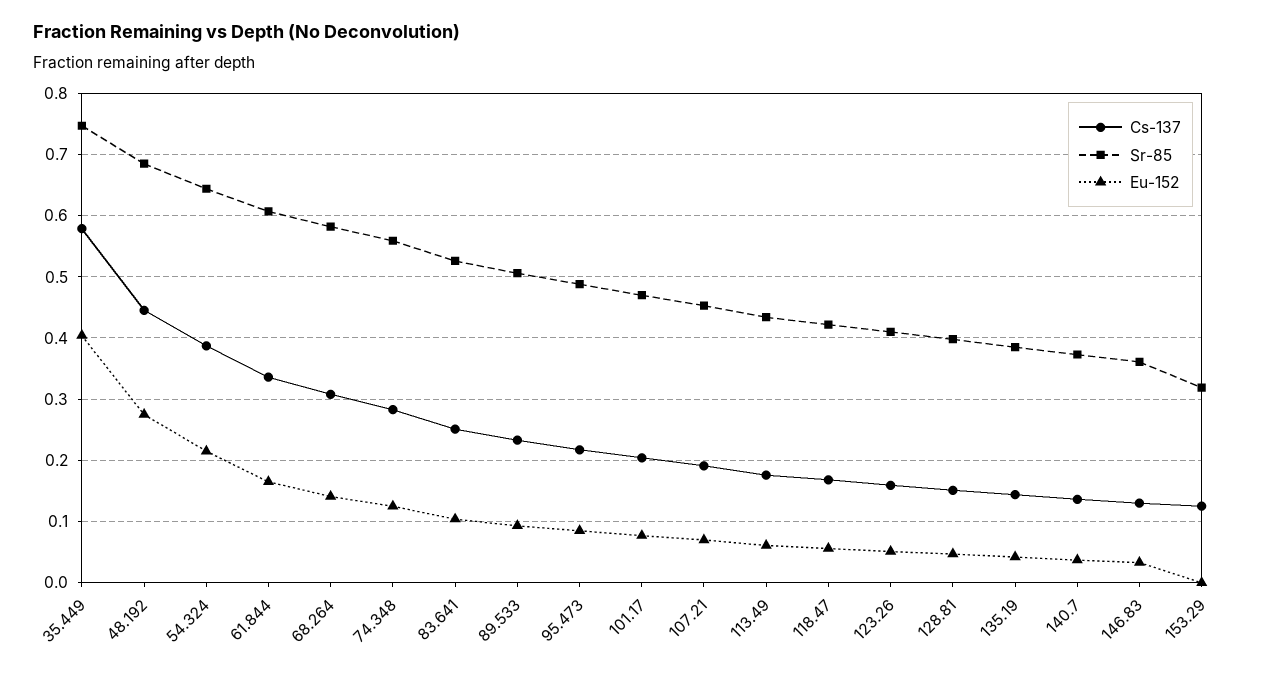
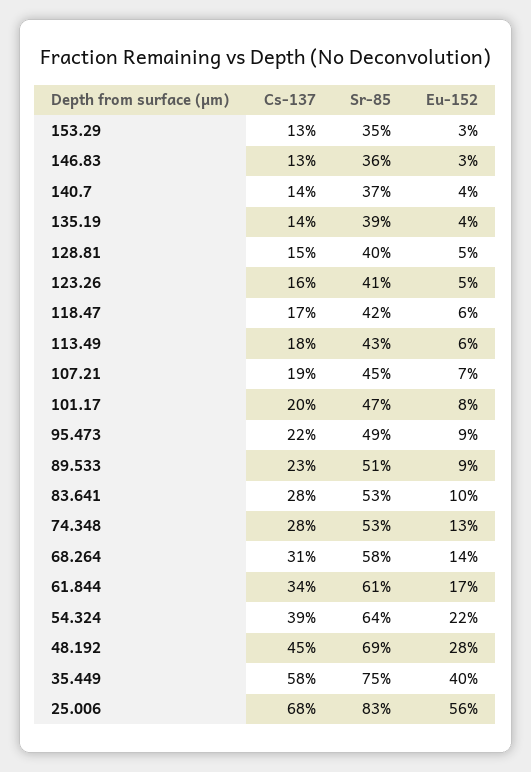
  {
    "Cs-137": {
      "35.449": 0.58,
      "48.192": 0.45,
      "54.324": 0.39,
      "61.844": 0.34,
      "68.264": 0.31,
      "74.348": 0.28,
-     "83.641": 0.25,
+     "83.641": 0.28,
      "89.533": 0.23,
      "95.473": 0.22,
      "101.17": 0.2,
      "107.21": 0.19,
      "113.49": 0.18,
      "118.47": 0.17,
      "123.26": 0.16,
      "128.81": 0.15,
      "135.19": 0.14,
      "140.7": 0.14,
      "146.83": 0.13,
-     "153.29": 0.13
+     "153.29": 0.13,
+     "25.006": 0.68
    },
    "Sr-85": {
      "35.449": 0.75,
      "48.192": 0.69,
      "54.324": 0.64,
      "61.844": 0.61,
      "68.264": 0.58,
-     "74.348": 0.56,
+     "74.348": 0.53,
      "83.641": 0.53,
      "89.533": 0.51,
      "95.473": 0.49,
      "101.17": 0.47,
      "107.21": 0.45,
      "113.49": 0.43,
      "118.47": 0.42,
      "123.26": 0.41,
      "128.81": 0.4,
      "135.19": 0.39,
      "140.7": 0.37,
      "146.83": 0.36,
-     "153.29": 0.32
+     "153.29": 0.35,
+     "25.006": 0.83
    },
    "Eu-152": {
      "35.449": 0.4,
      "48.192": 0.28,
      "54.324": 0.22,
      "61.844": 0.17,
      "68.264": 0.14,
      "74.348": 0.13,
      "83.641": 0.1,
      "89.533": 0.09,
      "95.473": 0.09,
      "101.17": 0.08,
      "107.21": 0.07,
      "113.49": 0.06,
      "118.47": 0.06,
      "123.26": 0.05,
      "128.81": 0.05,
      "135.19": 0.04,
      "140.7": 0.04,
      "146.83": 0.03,
-     "153.29": 0
+     "153.29": 0.03,
+     "25.006": 0.56
    }
  }

